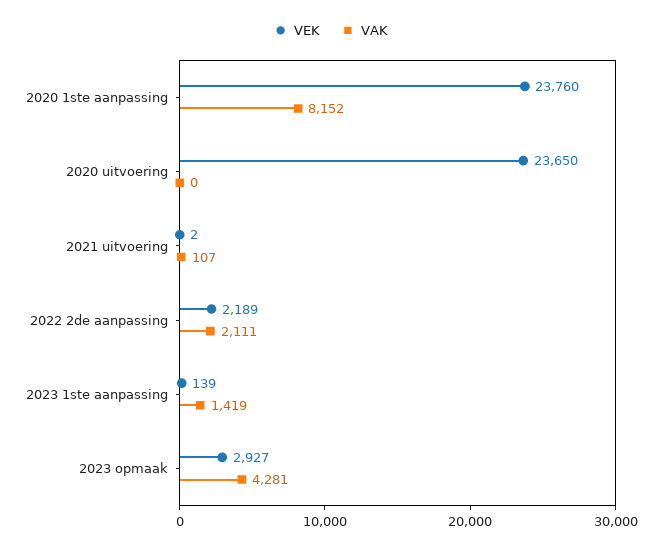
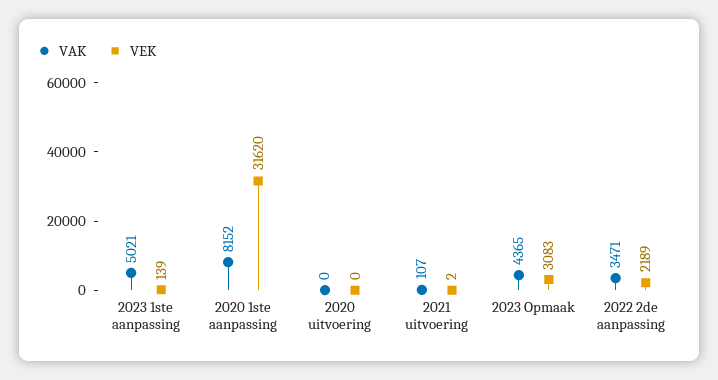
  {
    "VEK": {
-     "2020 1ste aanpassing": 23760,
+     "2020 1ste aanpassing": 31620,
-     "2020 uitvoering": 23650,
+     "2020 uitvoering": 0,
      "2021 uitvoering": 2,
      "2022 2de aanpassing": 2189,
      "2023 1ste aanpassing": 139,
-     "2023 opmaak": 2927
+     "2023 opmaak": 3083
    },
    "VAK": {
      "2020 1ste aanpassing": 8152,
      "2020 uitvoering": 0,
      "2021 uitvoering": 107,
-     "2022 2de aanpassing": 2111,
+     "2022 2de aanpassing": 3471,
-     "2023 1ste aanpassing": 1419,
+     "2023 1ste aanpassing": 5021,
-     "2023 opmaak": 4281
+     "2023 opmaak": 4365
    }
  }

